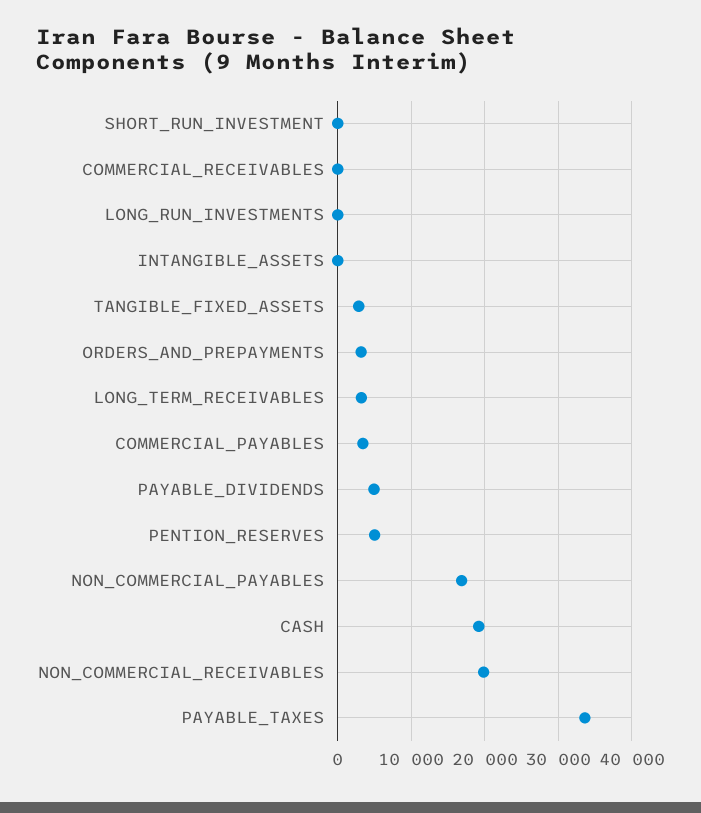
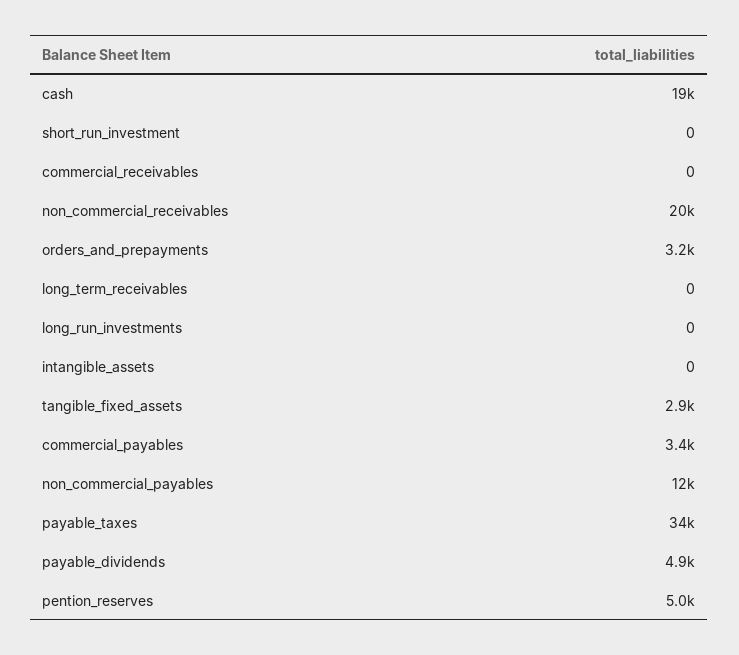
  {
    "SHORT_RUN_INVESTMENT": 0,
    "COMMERCIAL_RECEIVABLES": 0,
    "LONG_RUN_INVESTMENTS": 0,
    "INTANGIBLE_ASSETS": 0,
    "TANGIBLE_FIXED_ASSETS": 2900,
    "ORDERS_AND_PREPAYMENTS": 3200,
-   "LONG_TERM_RECEIVABLES": 3000,
+   "LONG_TERM_RECEIVABLES": 0,
    "COMMERCIAL_PAYABLES": 3400,
    "PAYABLE_DIVIDENDS": 4900,
    "PENTION_RESERVES": 5000,
-   "NON_COMMERCIAL_PAYABLES": 17000,
+   "NON_COMMERCIAL_PAYABLES": 12000,
    "CASH": 19000,
    "NON_COMMERCIAL_RECEIVABLES": 20000,
    "PAYABLE_TAXES": 34000
  }

